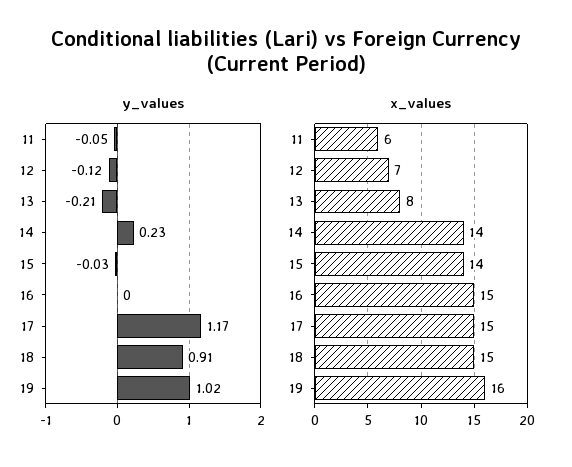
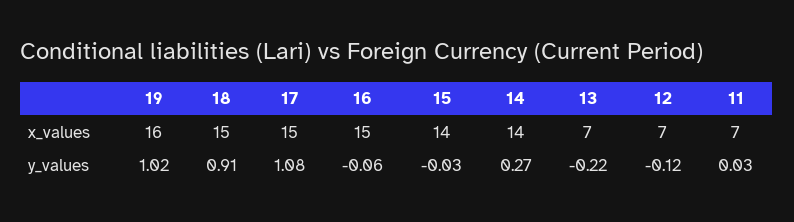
  {
    "y_values": {
-     "11": -0.05,
+     "11": 0.03,
      "12": -0.12,
-     "13": -0.21,
+     "13": -0.22,
-     "14": 0.23,
+     "14": 0.27,
      "15": -0.03,
-     "16": 0,
+     "16": -0.06,
-     "17": 1.17,
+     "17": 1.08,
      "18": 0.91,
      "19": 1.02
    },
    "x_values": {
-     "11": 6,
+     "11": 7,
      "12": 7,
-     "13": 8,
+     "13": 7,
      "14": 14,
      "15": 14,
      "16": 15,
      "17": 15,
      "18": 15,
      "19": 16
    }
  }

